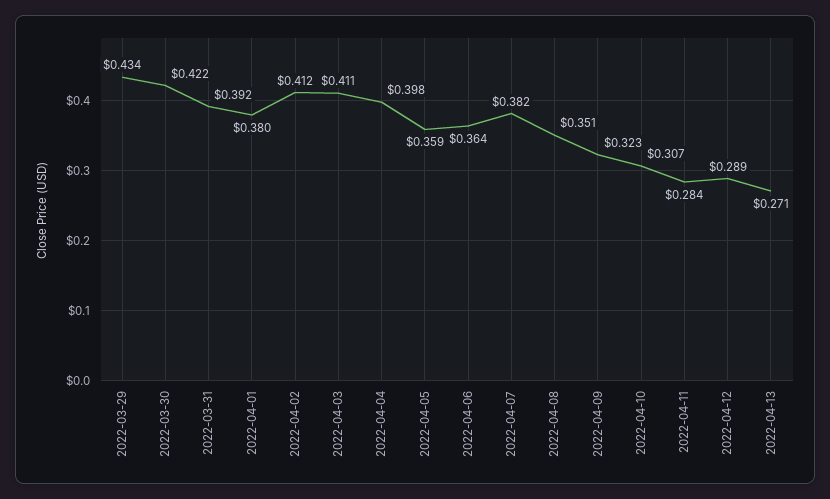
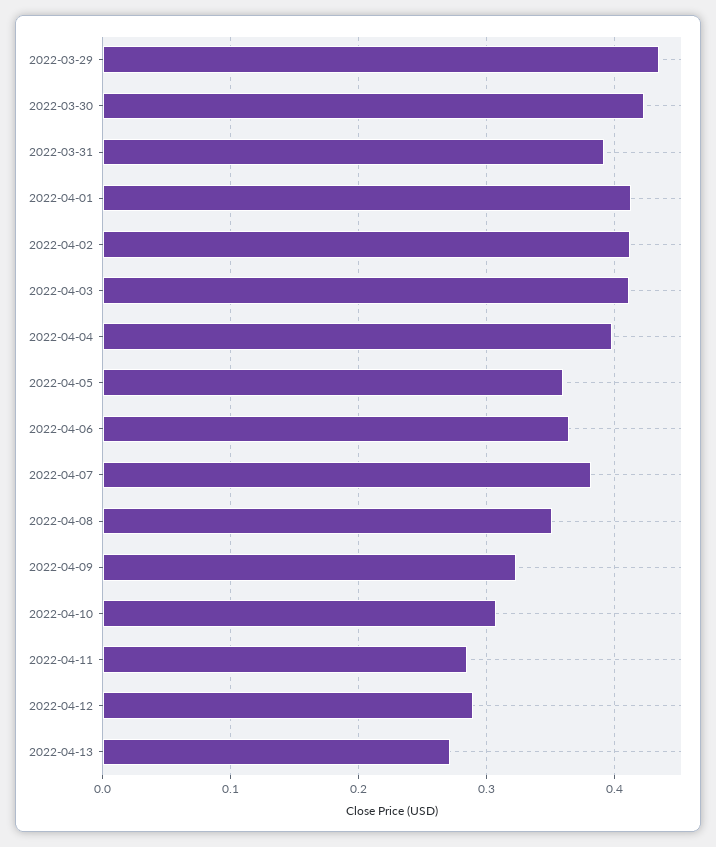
  {
    "2022-03-29": 0.434,
    "2022-03-30": 0.422,
    "2022-03-31": 0.392,
-   "2022-04-01": 0.38,
+   "2022-04-01": 0.41,
    "2022-04-02": 0.412,
    "2022-04-03": 0.411,
    "2022-04-04": 0.398,
    "2022-04-05": 0.359,
    "2022-04-06": 0.364,
    "2022-04-07": 0.382,
    "2022-04-08": 0.351,
    "2022-04-09": 0.323,
    "2022-04-10": 0.307,
    "2022-04-11": 0.284,
    "2022-04-12": 0.289,
    "2022-04-13": 0.271
  }

